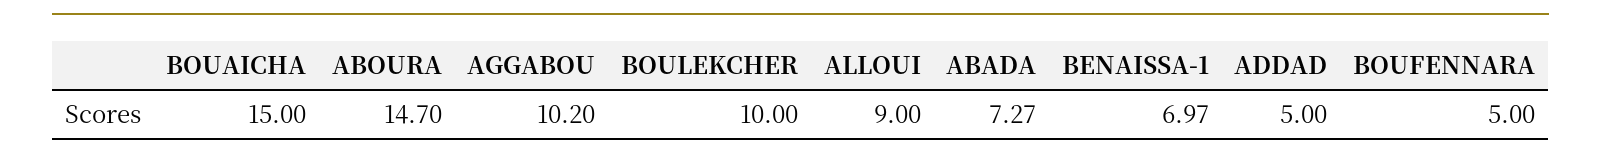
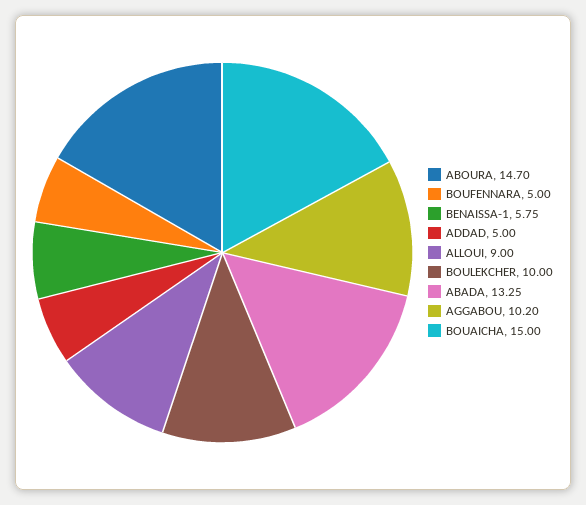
  {
    "BOUAICHA": 15,
    "ABOURA": 14.7,
    "AGGABOU": 10.2,
    "BOULEKCHER": 10,
    "ALLOUI": 9,
-   "ABADA": 7.27,
+   "ABADA": 13.25,
-   "BENAISSA-1": 6.97,
+   "BENAISSA-1": 5.75,
    "ADDAD": 5,
    "BOUFENNARA": 5
  }

